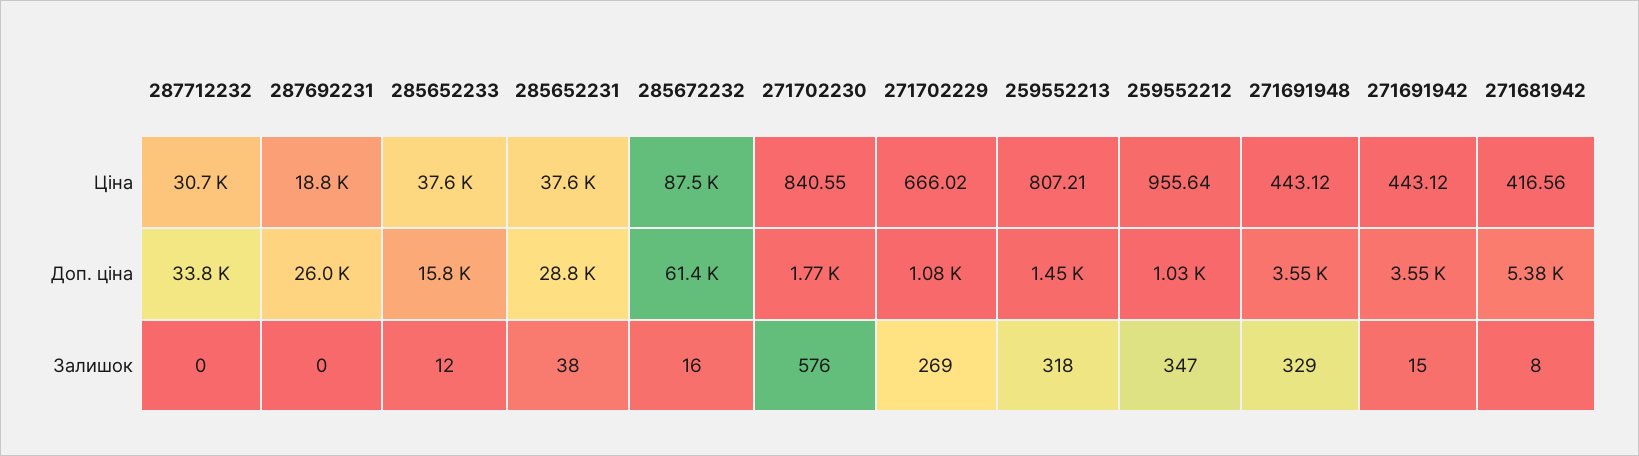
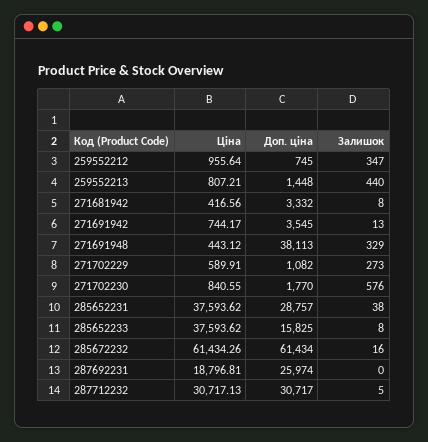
  {
    "287712232": {
      "Ціна": 30717.13,
-     "Доп. ціна": 33800,
+     "Доп. ціна": 30717,
-     "Залишок": 0
+     "Залишок": 5
    },
    "287692231": {
      "Ціна": 18796.81,
      "Доп. ціна": 25974,
      "Залишок": 0
    },
    "285652233": {
      "Ціна": 37593.62,
      "Доп. ціна": 15825,
-     "Залишок": 12
+     "Залишок": 8
    },
    "285652231": {
      "Ціна": 37593.62,
      "Доп. ціна": 28757,
      "Залишок": 38
    },
    "285672232": {
-     "Ціна": 87500,
+     "Ціна": 61434.26,
      "Доп. ціна": 61434,
      "Залишок": 16
    },
    "271702230": {
      "Ціна": 840.55,
      "Доп. ціна": 1770,
      "Залишок": 576
    },
    "271702229": {
-     "Ціна": 666.02,
+     "Ціна": 589.91,
      "Доп. ціна": 1082,
-     "Залишок": 269
+     "Залишок": 273
    },
    "259552213": {
      "Ціна": 807.21,
      "Доп. ціна": 1448,
-     "Залишок": 318
+     "Залишок": 440
    },
    "259552212": {
      "Ціна": 955.64,
-     "Доп. ціна": 1030,
+     "Доп. ціна": 745,
      "Залишок": 347
    },
    "271691948": {
      "Ціна": 443.12,
-     "Доп. ціна": 3550,
+     "Доп. ціна": 38113,
      "Залишок": 329
    },
    "271691942": {
-     "Ціна": 443.12,
+     "Ціна": 744.17,
      "Доп. ціна": 3545,
-     "Залишок": 15
+     "Залишок": 13
    },
    "271681942": {
      "Ціна": 416.56,
-     "Доп. ціна": 5380,
+     "Доп. ціна": 3332,
      "Залишок": 8
    }
  }

